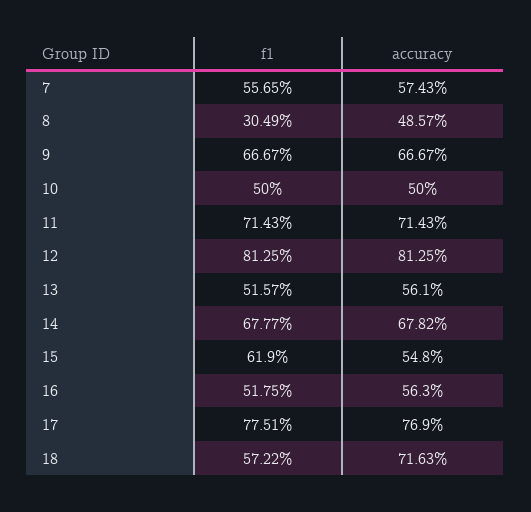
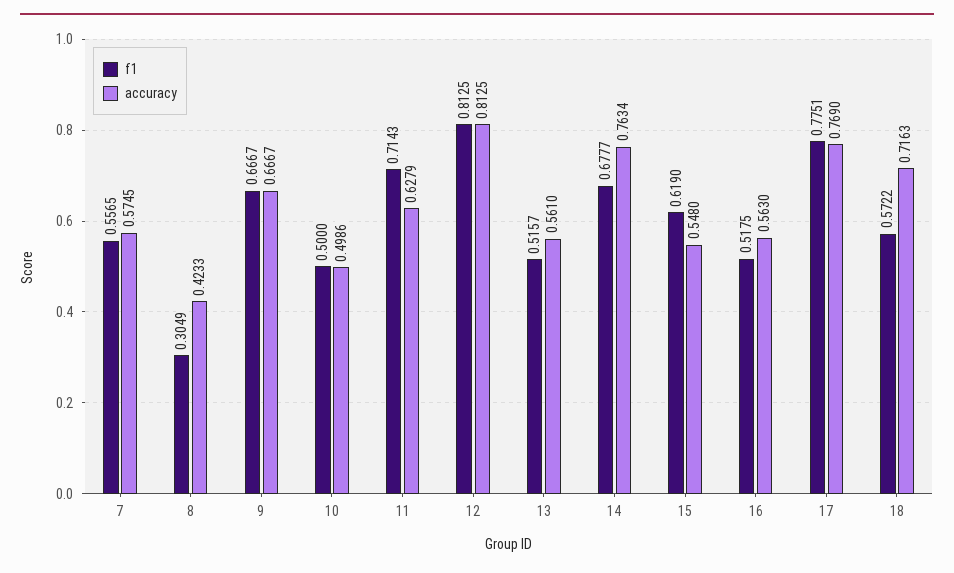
  {
    "f1": {
      "7": 0.5565,
      "8": 0.3049,
      "9": 0.6667,
      "10": 0.5,
      "11": 0.7143,
      "12": 0.8125,
      "13": 0.5157,
      "14": 0.6777,
      "15": 0.619,
      "16": 0.5175,
      "17": 0.7751,
      "18": 0.5722
    },
    "accuracy": {
-     "7": 0.5743,
+     "7": 0.5745,
-     "8": 0.4857,
+     "8": 0.4233,
      "9": 0.6667,
-     "10": 0.5,
+     "10": 0.4986,
-     "11": 0.7143,
+     "11": 0.6279,
      "12": 0.8125,
      "13": 0.561,
-     "14": 0.6782,
+     "14": 0.7634,
      "15": 0.548,
      "16": 0.563,
      "17": 0.769,
      "18": 0.7163
    }
  }

